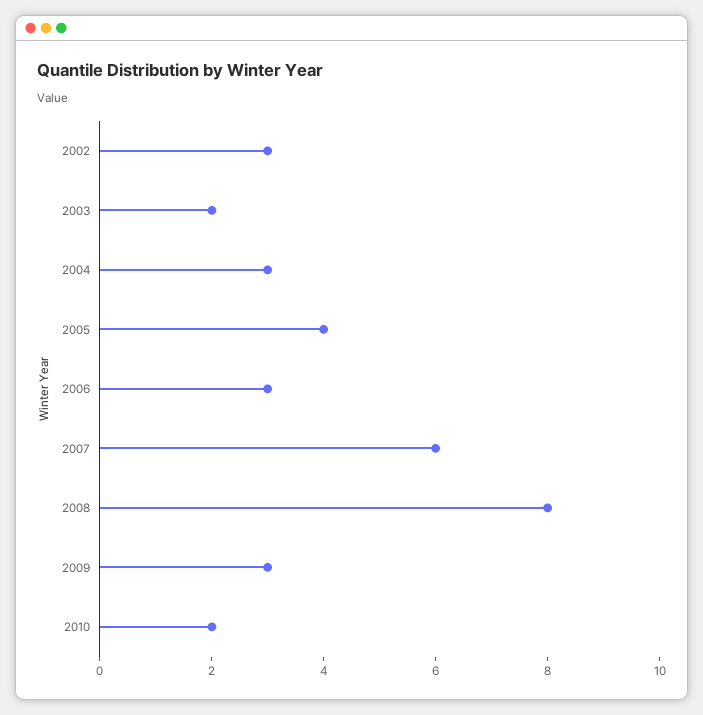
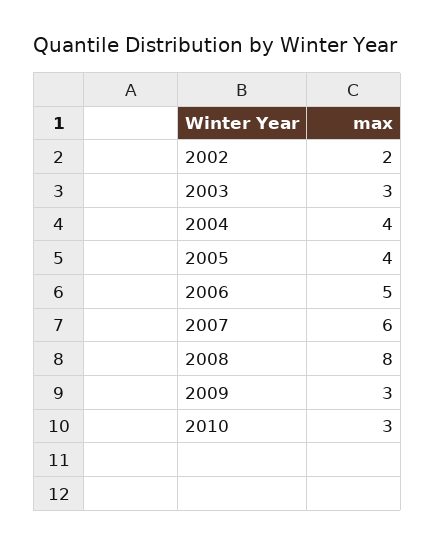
  {
-   "2002": 3,
+   "2002": 2,
-   "2003": 2,
+   "2003": 3,
-   "2004": 3,
+   "2004": 4,
    "2005": 4,
-   "2006": 3,
+   "2006": 5,
    "2007": 6,
    "2008": 8,
    "2009": 3,
-   "2010": 2
+   "2010": 3
  }

